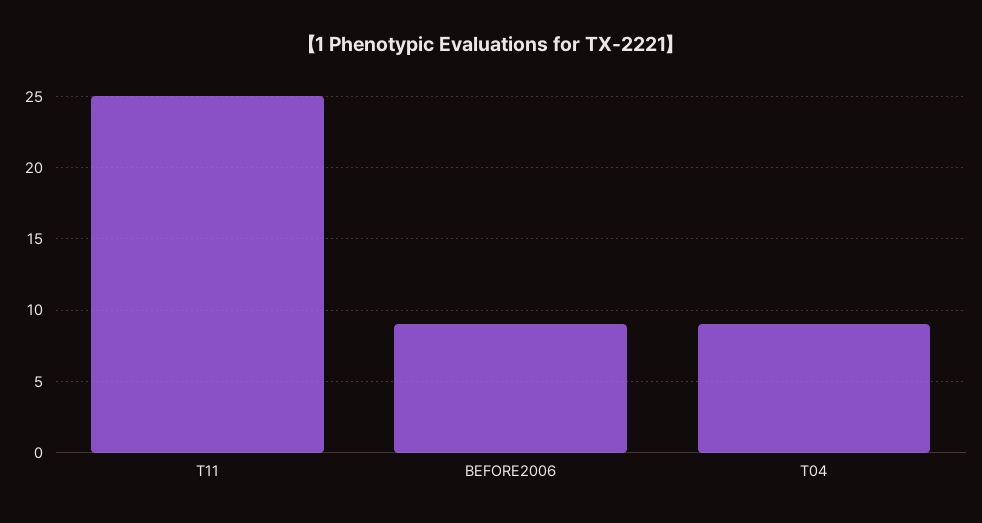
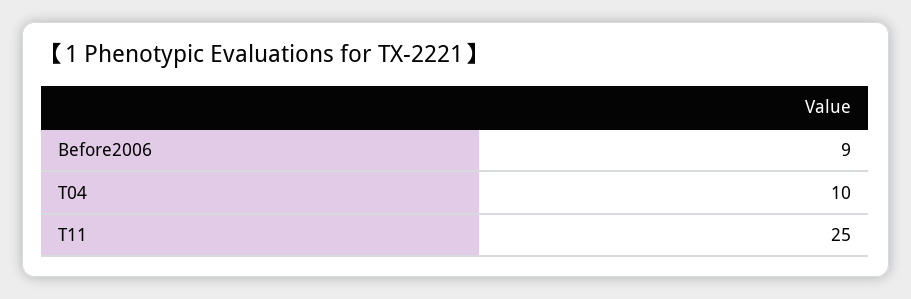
  {
    "T11": 25,
    "BEFORE2006": 9,
-   "T04": 9
+   "T04": 10
  }

